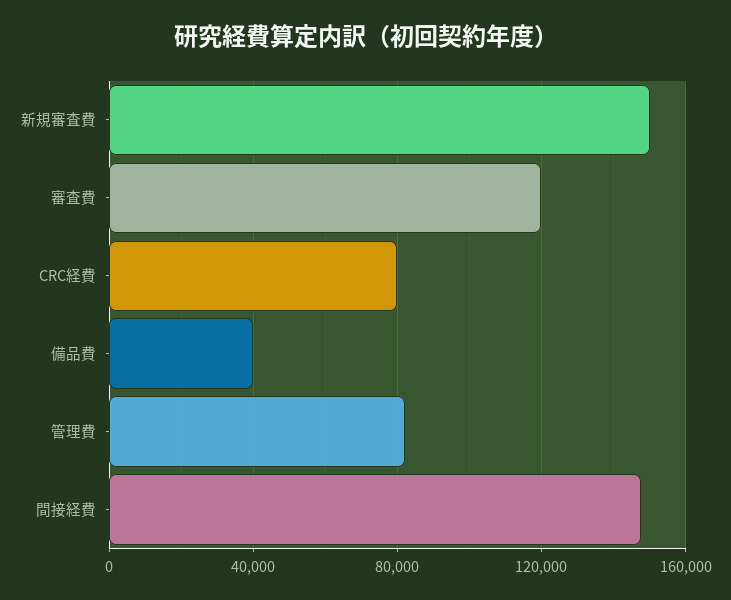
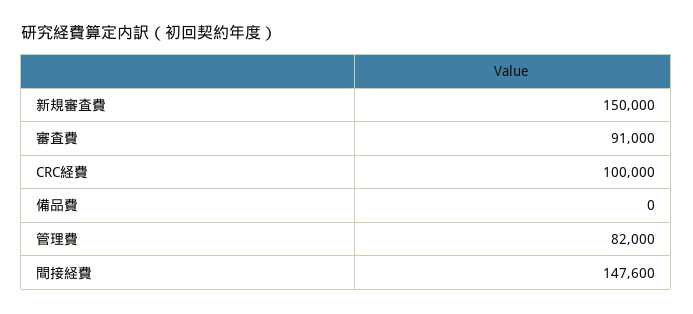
  {
    "新規審査費": 150000,
-   "審査費": 120000,
+   "審査費": 91000,
-   "CRC経費": 80000,
+   "CRC経費": 100000,
-   "備品費": 40000,
+   "備品費": 0,
    "管理費": 82000,
    "間接経費": 147600
  }

